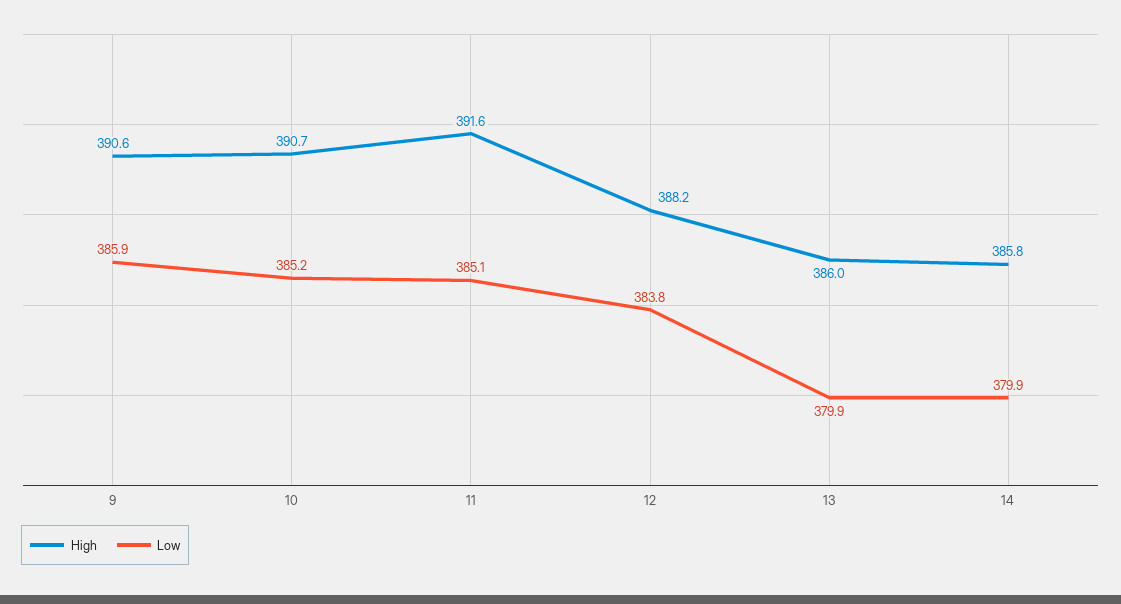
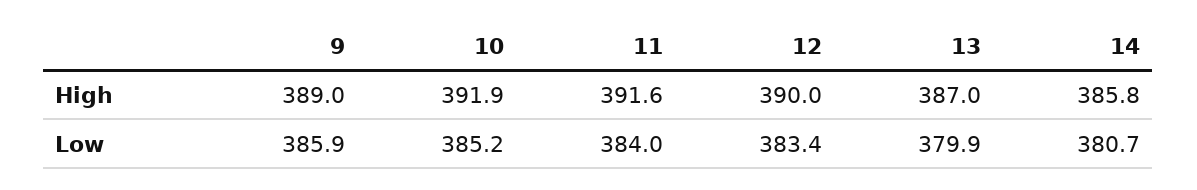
  {
    "High": {
-     "9": 390.6,
+     "9": 389,
-     "10": 390.7,
+     "10": 391.9,
      "11": 391.6,
-     "12": 388.2,
+     "12": 390,
-     "13": 386,
+     "13": 387,
      "14": 385.8
    },
    "Low": {
      "9": 385.9,
      "10": 385.2,
-     "11": 385.1,
+     "11": 384,
-     "12": 383.8,
+     "12": 383.4,
      "13": 379.9,
-     "14": 379.9
+     "14": 380.7
    }
  }

